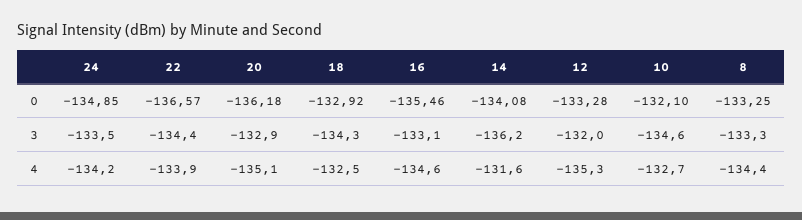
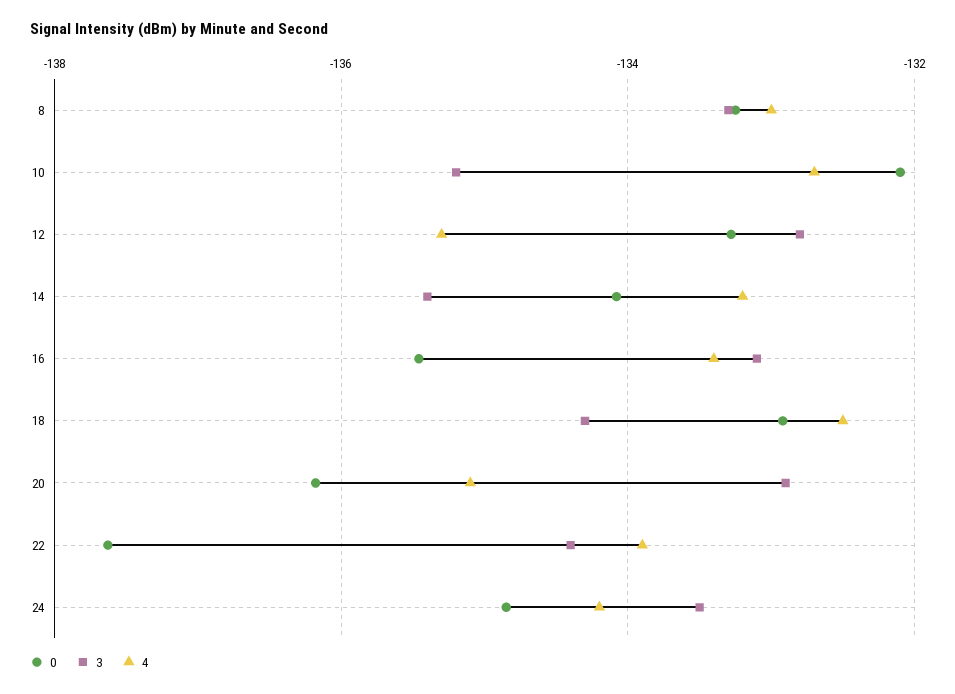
  {
    "0": {
      "24": -134.85,
-     "22": -136.57,
+     "22": -137.6,
      "20": -136.18,
      "18": -132.92,
      "16": -135.46,
      "14": -134.08,
      "12": -133.28,
      "10": -132.1,
      "8": -133.25
    },
    "3": {
      "24": -133.5,
      "22": -134.4,
      "20": -132.9,
      "18": -134.3,
      "16": -133.1,
-     "14": -136.2,
+     "14": -135.4,
-     "12": -132,
+     "12": -132.8,
-     "10": -134.6,
+     "10": -135.2,
      "8": -133.3
    },
    "4": {
      "24": -134.2,
      "22": -133.9,
      "20": -135.1,
      "18": -132.5,
-     "16": -134.6,
+     "16": -133.4,
-     "14": -131.6,
+     "14": -133.2,
      "12": -135.3,
      "10": -132.7,
-     "8": -134.4
+     "8": -133
    }
  }

